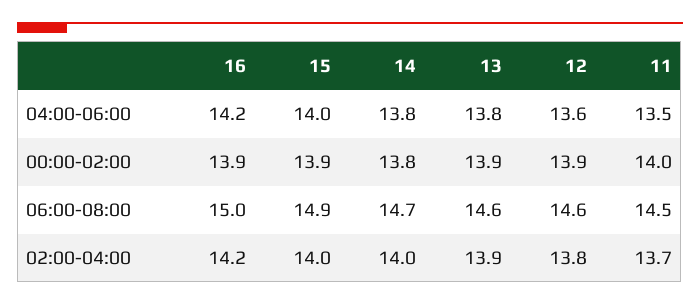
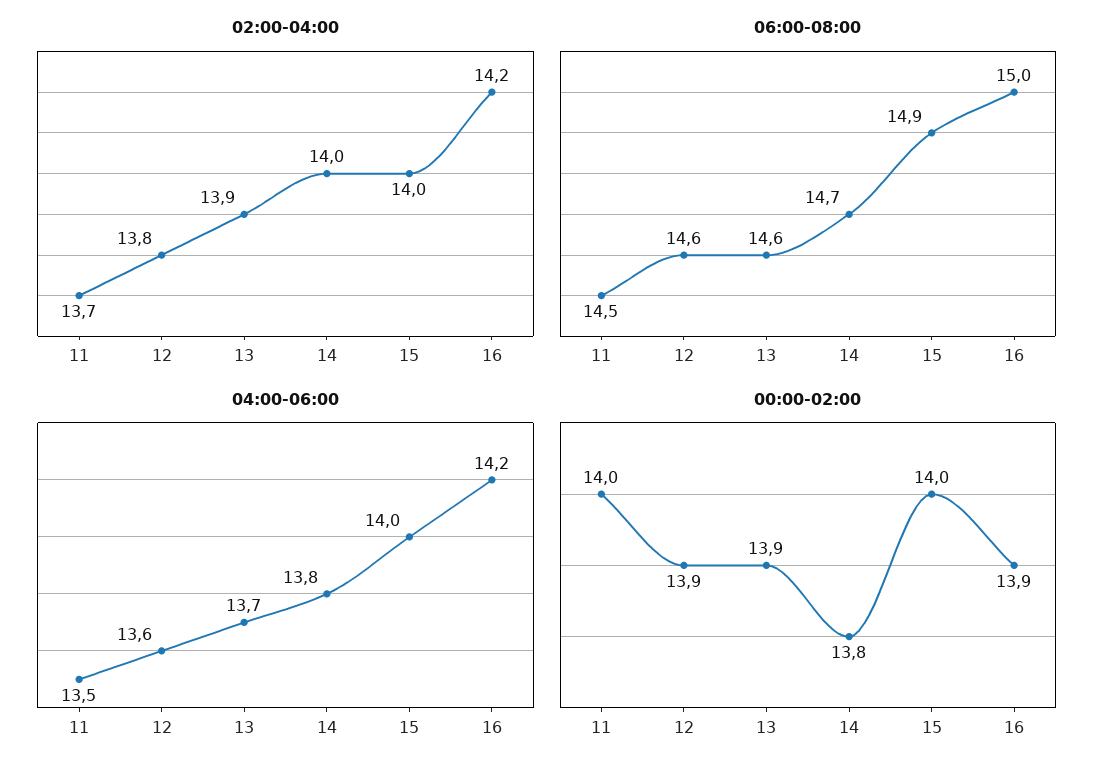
  {
    "04:00-06:00": {
      "16": 14.2,
      "15": 14,
      "14": 13.8,
-     "13": 13.8,
+     "13": 13.7,
      "12": 13.6,
      "11": 13.5
    },
    "00:00-02:00": {
      "16": 13.9,
-     "15": 13.9,
+     "15": 14,
      "14": 13.8,
      "13": 13.9,
      "12": 13.9,
      "11": 14
    },
    "06:00-08:00": {
      "16": 15,
      "15": 14.9,
      "14": 14.7,
      "13": 14.6,
      "12": 14.6,
      "11": 14.5
    },
    "02:00-04:00": {
      "16": 14.2,
      "15": 14,
      "14": 14,
      "13": 13.9,
      "12": 13.8,
      "11": 13.7
    }
  }

